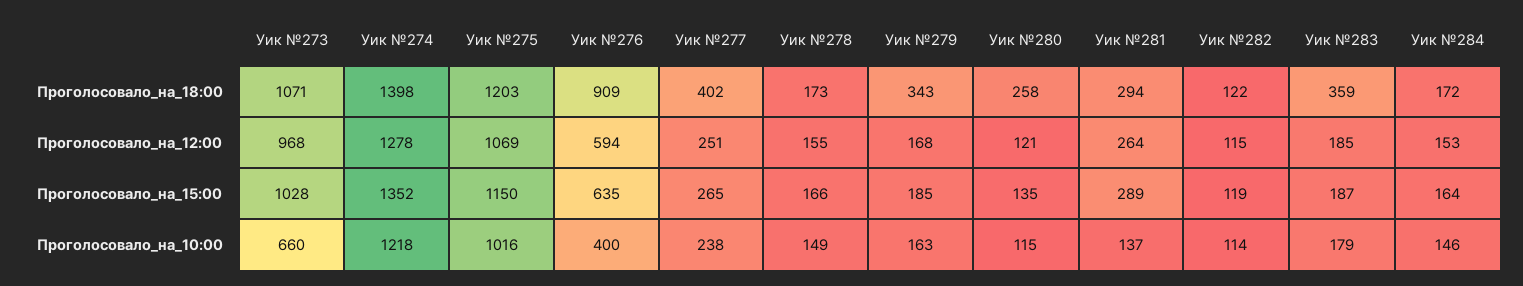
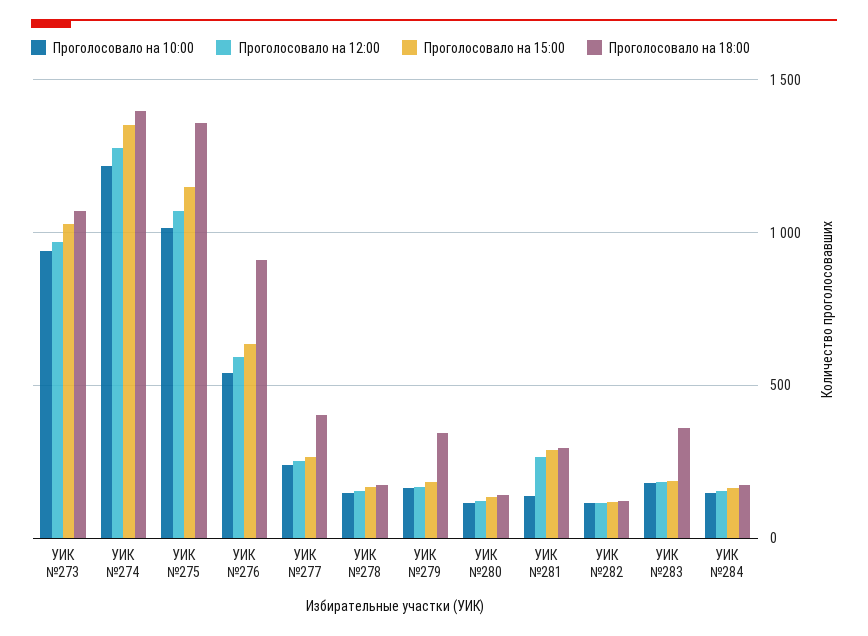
  {
    "Проголосовало_на_18:00": {
      "Уик №273": 1071,
      "Уик №274": 1398,
-     "Уик №275": 1203,
+     "Уик №275": 1350,
      "Уик №276": 909,
      "Уик №277": 402,
      "Уик №278": 173,
      "Уик №279": 343,
-     "Уик №280": 258,
+     "Уик №280": 150,
      "Уик №281": 294,
      "Уик №282": 122,
      "Уик №283": 359,
      "Уик №284": 172
    },
    "Проголосовало_на_12:00": {
      "Уик №273": 968,
      "Уик №274": 1278,
      "Уик №275": 1069,
      "Уик №276": 594,
      "Уик №277": 251,
      "Уик №278": 155,
      "Уик №279": 168,
      "Уик №280": 121,
      "Уик №281": 264,
      "Уик №282": 115,
      "Уик №283": 185,
      "Уик №284": 153
    },
    "Проголосовало_на_15:00": {
      "Уик №273": 1028,
      "Уик №274": 1352,
      "Уик №275": 1150,
      "Уик №276": 635,
      "Уик №277": 265,
      "Уик №278": 166,
      "Уик №279": 185,
      "Уик №280": 135,
      "Уик №281": 289,
      "Уик №282": 119,
      "Уик №283": 187,
      "Уик №284": 164
    },
    "Проголосовало_на_10:00": {
-     "Уик №273": 660,
+     "Уик №273": 950,
      "Уик №274": 1218,
      "Уик №275": 1016,
-     "Уик №276": 400,
+     "Уик №276": 550,
      "Уик №277": 238,
      "Уик №278": 149,
      "Уик №279": 163,
      "Уик №280": 115,
      "Уик №281": 137,
      "Уик №282": 114,
      "Уик №283": 179,
      "Уик №284": 146
    }
  }

